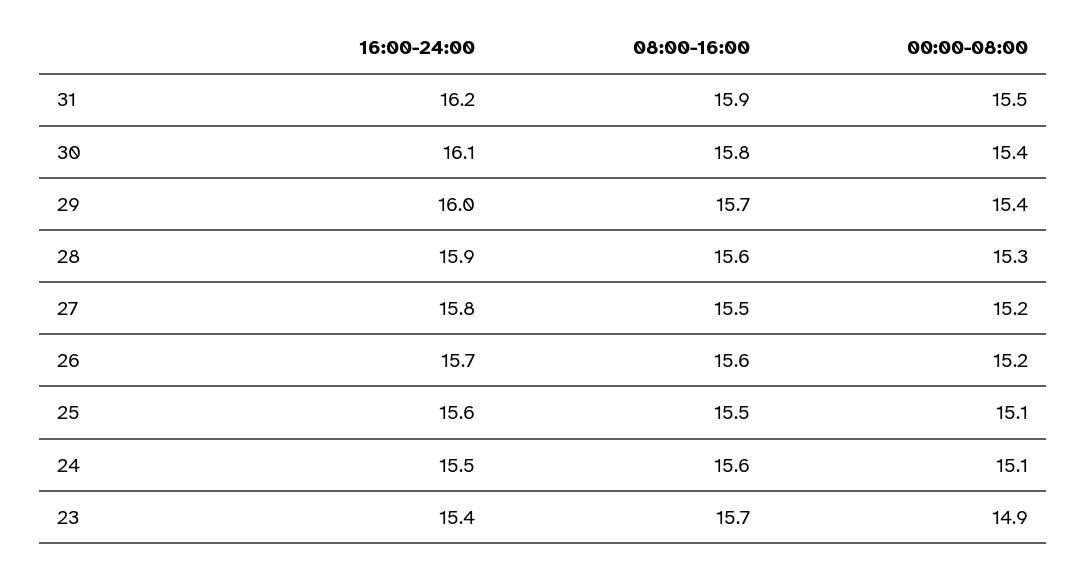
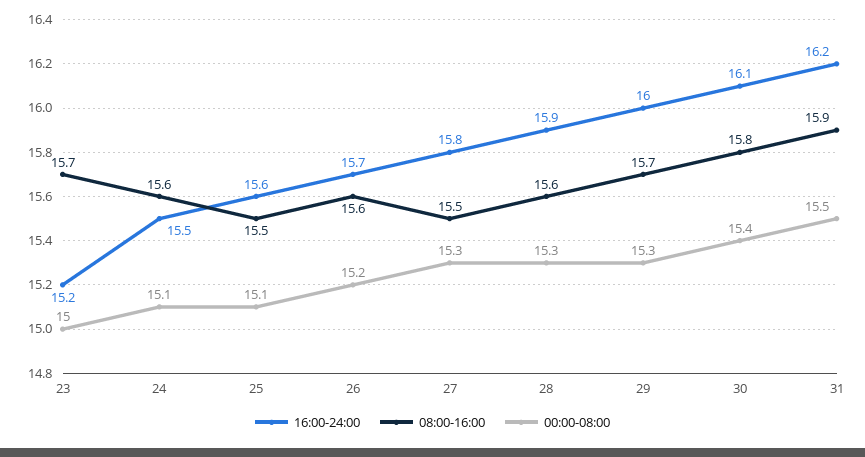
  {
    "16:00-24:00": {
      "31": 16.2,
      "30": 16.1,
      "29": 16,
      "28": 15.9,
      "27": 15.8,
      "26": 15.7,
      "25": 15.6,
      "24": 15.5,
-     "23": 15.4
+     "23": 15.2
    },
    "08:00-16:00": {
      "31": 15.9,
      "30": 15.8,
      "29": 15.7,
      "28": 15.6,
      "27": 15.5,
      "26": 15.6,
      "25": 15.5,
      "24": 15.6,
      "23": 15.7
    },
    "00:00-08:00": {
      "31": 15.5,
      "30": 15.4,
-     "29": 15.4,
+     "29": 15.3,
      "28": 15.3,
-     "27": 15.2,
+     "27": 15.3,
      "26": 15.2,
      "25": 15.1,
      "24": 15.1,
-     "23": 14.9
+     "23": 15
    }
  }

